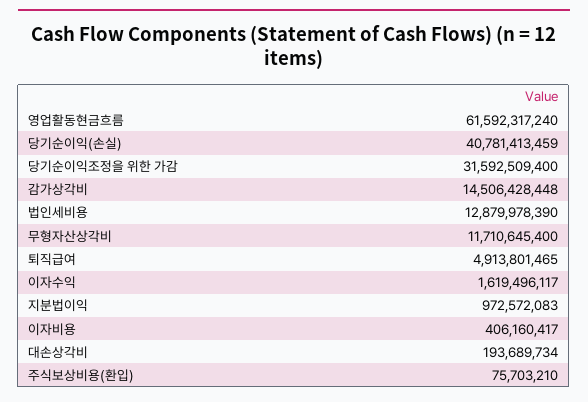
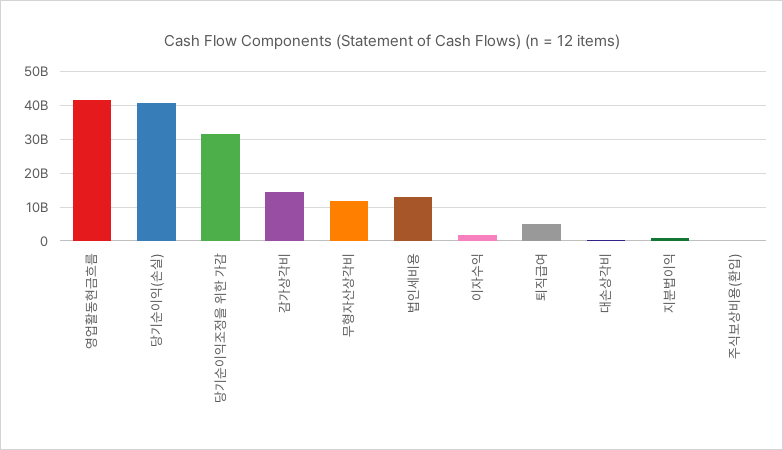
  {
-   "영업활동현금흐름": 61592317240,
+   "영업활동현금흐름": 42000000000,
    "당기순이익(손실)": 40781413459,
    "당기순이익조정을 위한 가감": 31592509400,
    "감가상각비": 14506428448,
    "법인세비용": 12879978390,
    "무형자산상각비": 11710645400,
    "퇴직급여": 4913801465,
    "이자수익": 1619496117,
    "지분법이익": 972572083,
-   "이자비용": 406160417,
    "대손상각비": 193689734,
    "주식보상비용(환입)": 75703210
  }

